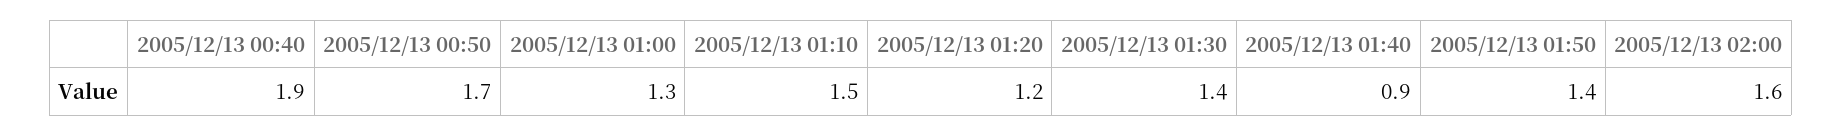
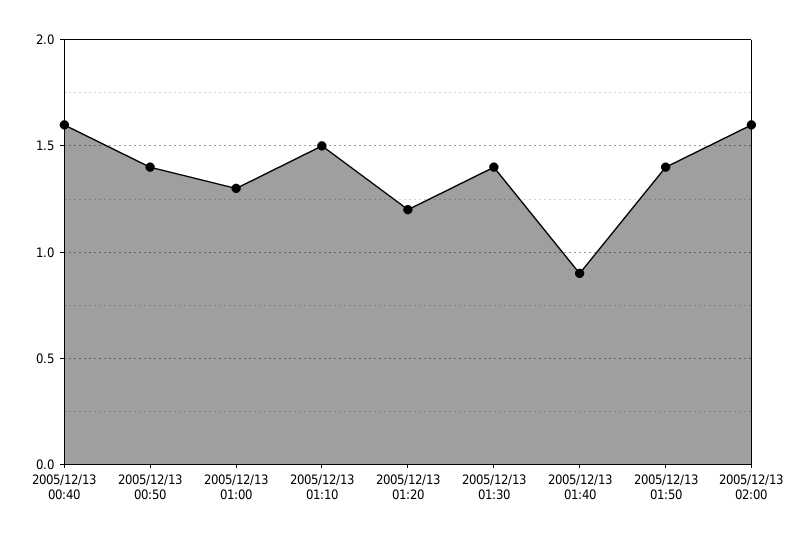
  {
-   "2005/12/13 00:40": 1.9,
+   "2005/12/13 00:40": 1.6,
-   "2005/12/13 00:50": 1.7,
+   "2005/12/13 00:50": 1.4,
    "2005/12/13 01:00": 1.3,
    "2005/12/13 01:10": 1.5,
    "2005/12/13 01:20": 1.2,
    "2005/12/13 01:30": 1.4,
    "2005/12/13 01:40": 0.9,
    "2005/12/13 01:50": 1.4,
    "2005/12/13 02:00": 1.6
  }

